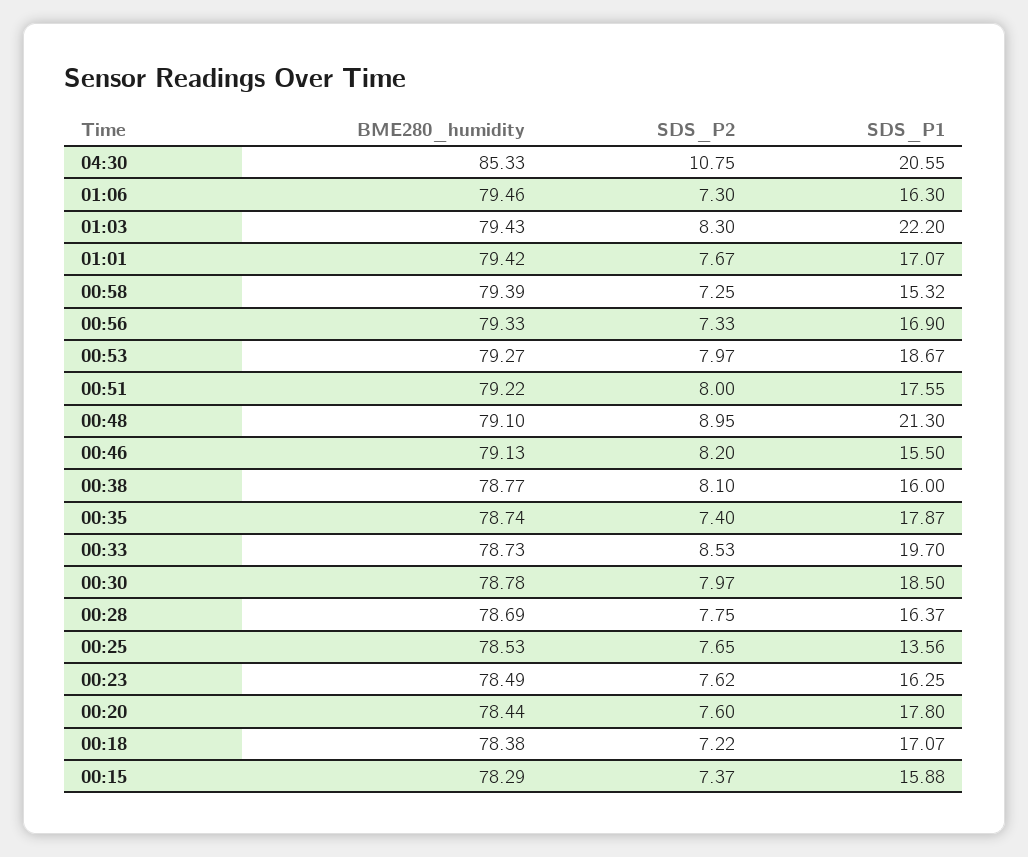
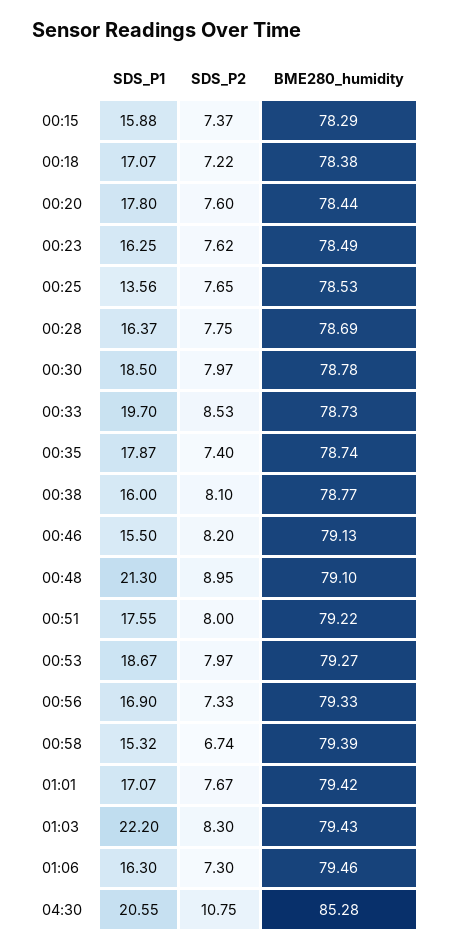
  {
    "BME280_humidity": {
-     "04:30": 85.33,
+     "04:30": 85.28,
      "01:06": 79.46,
      "01:03": 79.43,
      "01:01": 79.42,
      "00:58": 79.39,
      "00:56": 79.33,
      "00:53": 79.27,
      "00:51": 79.22,
      "00:48": 79.1,
      "00:46": 79.13,
      "00:38": 78.77,
      "00:35": 78.74,
      "00:33": 78.73,
      "00:30": 78.78,
      "00:28": 78.69,
      "00:25": 78.53,
      "00:23": 78.49,
      "00:20": 78.44,
      "00:18": 78.38,
      "00:15": 78.29
    },
    "SDS_P2": {
      "04:30": 10.75,
      "01:06": 7.3,
      "01:03": 8.3,
      "01:01": 7.67,
-     "00:58": 7.25,
+     "00:58": 6.74,
      "00:56": 7.33,
      "00:53": 7.97,
      "00:51": 8,
      "00:48": 8.95,
      "00:46": 8.2,
      "00:38": 8.1,
      "00:35": 7.4,
      "00:33": 8.53,
      "00:30": 7.97,
      "00:28": 7.75,
      "00:25": 7.65,
      "00:23": 7.62,
      "00:20": 7.6,
      "00:18": 7.22,
      "00:15": 7.37
    },
    "SDS_P1": {
      "04:30": 20.55,
      "01:06": 16.3,
      "01:03": 22.2,
      "01:01": 17.07,
      "00:58": 15.32,
      "00:56": 16.9,
      "00:53": 18.67,
      "00:51": 17.55,
      "00:48": 21.3,
      "00:46": 15.5,
      "00:38": 16,
      "00:35": 17.87,
      "00:33": 19.7,
      "00:30": 18.5,
      "00:28": 16.37,
      "00:25": 13.56,
      "00:23": 16.25,
      "00:20": 17.8,
      "00:18": 17.07,
      "00:15": 15.88
    }
  }

